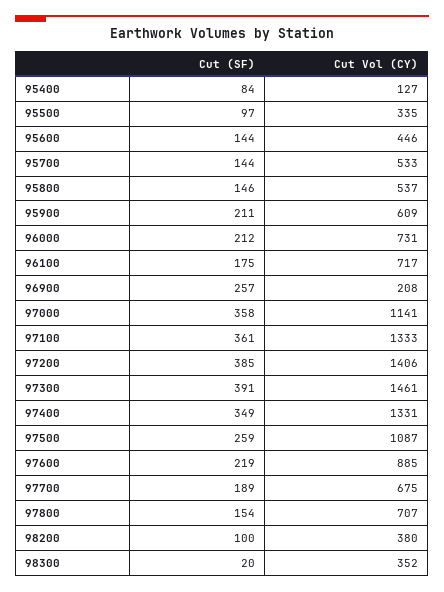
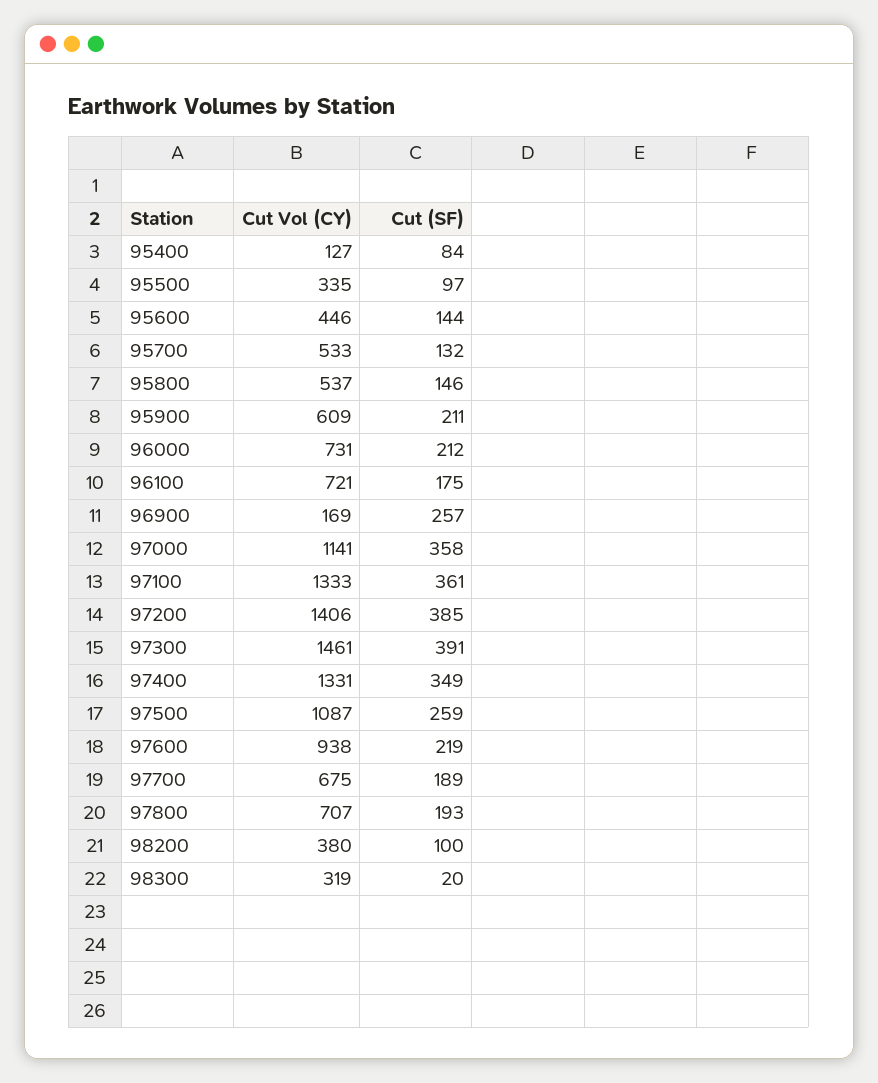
  {
    "Cut (SF)": {
      "95400": 84,
      "95500": 97,
      "95600": 144,
-     "95700": 144,
+     "95700": 132,
      "95800": 146,
      "95900": 211,
      "96000": 212,
      "96100": 175,
      "96900": 257,
      "97000": 358,
      "97100": 361,
      "97200": 385,
      "97300": 391,
      "97400": 349,
      "97500": 259,
      "97600": 219,
      "97700": 189,
-     "97800": 154,
+     "97800": 193,
      "98200": 100,
      "98300": 20
    },
    "Cut Vol (CY)": {
      "95400": 127,
      "95500": 335,
      "95600": 446,
      "95700": 533,
      "95800": 537,
      "95900": 609,
      "96000": 731,
-     "96100": 717,
+     "96100": 721,
-     "96900": 208,
+     "96900": 169,
      "97000": 1141,
      "97100": 1333,
      "97200": 1406,
      "97300": 1461,
      "97400": 1331,
      "97500": 1087,
-     "97600": 885,
+     "97600": 938,
      "97700": 675,
      "97800": 707,
      "98200": 380,
-     "98300": 352
+     "98300": 319
    }
  }

